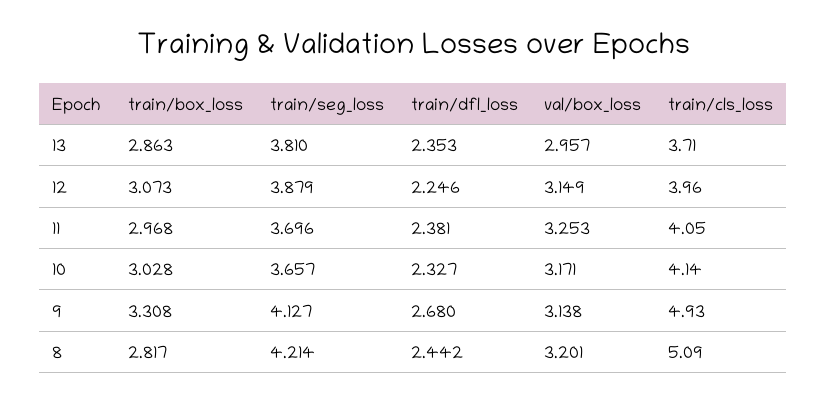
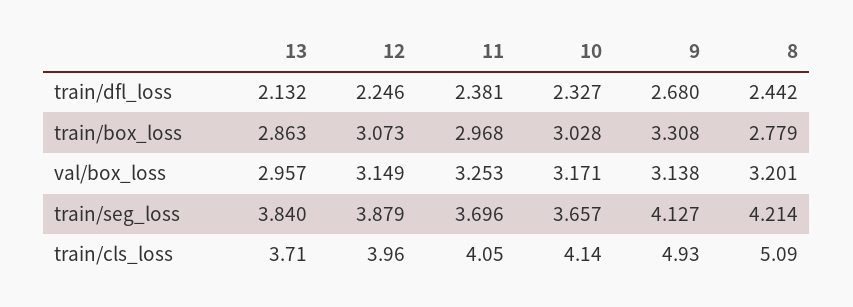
  {
    "train/box_loss": {
      "13": 2.863,
      "12": 3.073,
      "11": 2.968,
      "10": 3.028,
      "9": 3.308,
-     "8": 2.817
+     "8": 2.779
    },
    "train/seg_loss": {
-     "13": 3.81,
+     "13": 3.84,
      "12": 3.879,
      "11": 3.696,
      "10": 3.657,
      "9": 4.127,
      "8": 4.214
    },
    "train/dfl_loss": {
-     "13": 2.353,
+     "13": 2.132,
      "12": 2.246,
      "11": 2.381,
      "10": 2.327,
      "9": 2.68,
      "8": 2.442
    },
    "val/box_loss": {
      "13": 2.957,
      "12": 3.149,
      "11": 3.253,
      "10": 3.171,
      "9": 3.138,
      "8": 3.201
    },
    "train/cls_loss": {
      "13": 3.71,
      "12": 3.96,
      "11": 4.05,
      "10": 4.14,
      "9": 4.93,
      "8": 5.09
    }
  }

